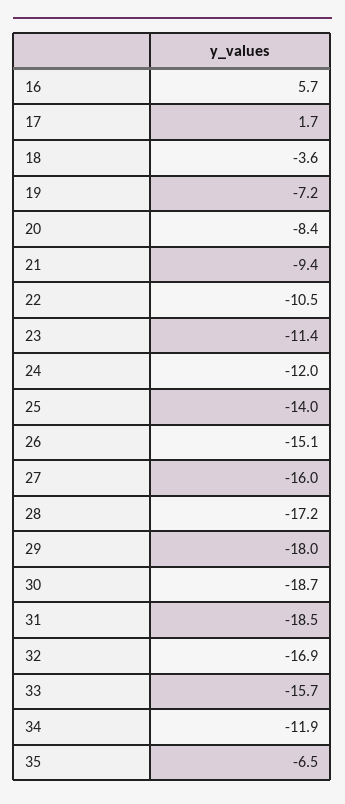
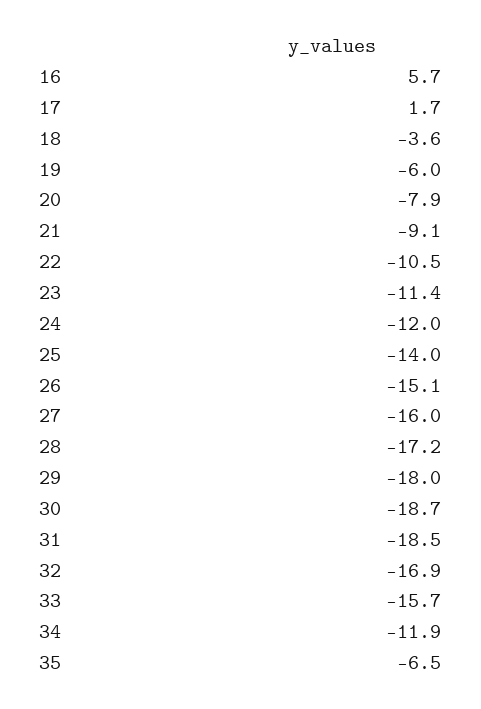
  {
    "16": 5.7,
    "17": 1.7,
    "18": -3.6,
-   "19": -7.2,
+   "19": -6,
-   "20": -8.4,
+   "20": -7.9,
-   "21": -9.4,
+   "21": -9.1,
    "22": -10.5,
    "23": -11.4,
    "24": -12,
    "25": -14,
    "26": -15.1,
    "27": -16,
    "28": -17.2,
    "29": -18,
    "30": -18.7,
    "31": -18.5,
    "32": -16.9,
    "33": -15.7,
    "34": -11.9,
    "35": -6.5
  }

